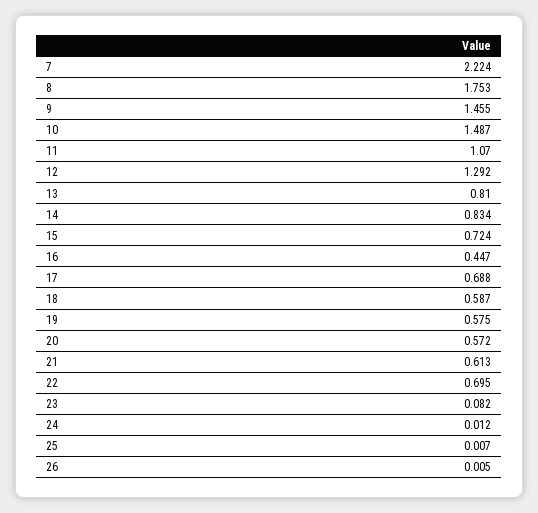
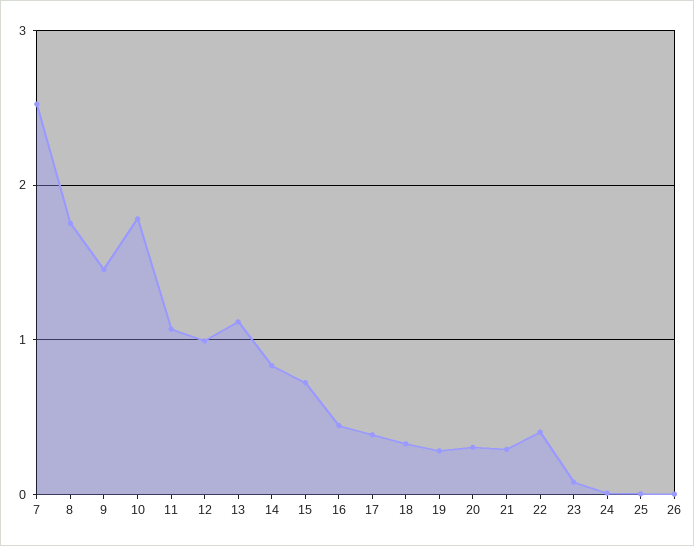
  {
-   "7": 2.224,
+   "7": 2.5,
    "8": 1.753,
    "9": 1.455,
-   "10": 1.487,
+   "10": 1.8,
    "11": 1.07,
-   "12": 1.292,
+   "12": 1,
-   "13": 0.81,
+   "13": 1.1,
    "14": 0.834,
    "15": 0.724,
    "16": 0.447,
-   "17": 0.688,
+   "17": 0.4,
-   "18": 0.587,
+   "18": 0.3,
-   "19": 0.575,
+   "19": 0.3,
-   "20": 0.572,
+   "20": 0.3,
-   "21": 0.613,
+   "21": 0.3,
-   "22": 0.695,
+   "22": 0.4,
    "23": 0.082,
    "24": 0.012,
    "25": 0.007,
    "26": 0.005
  }

